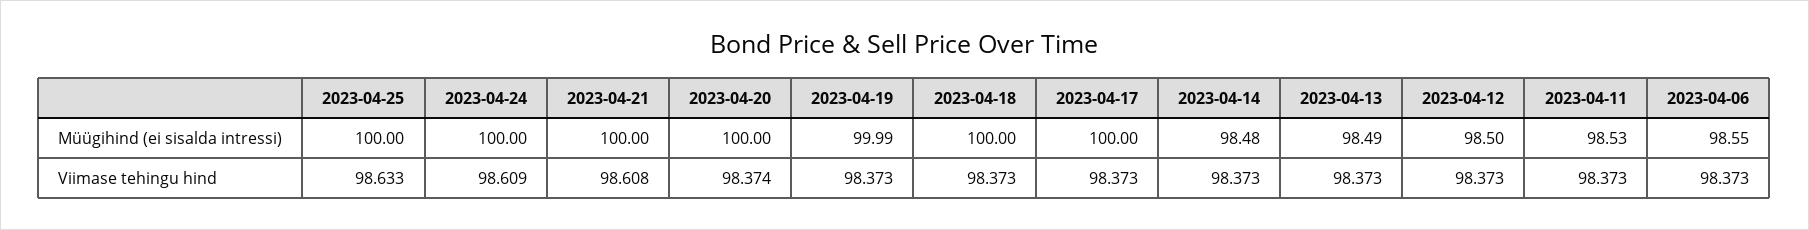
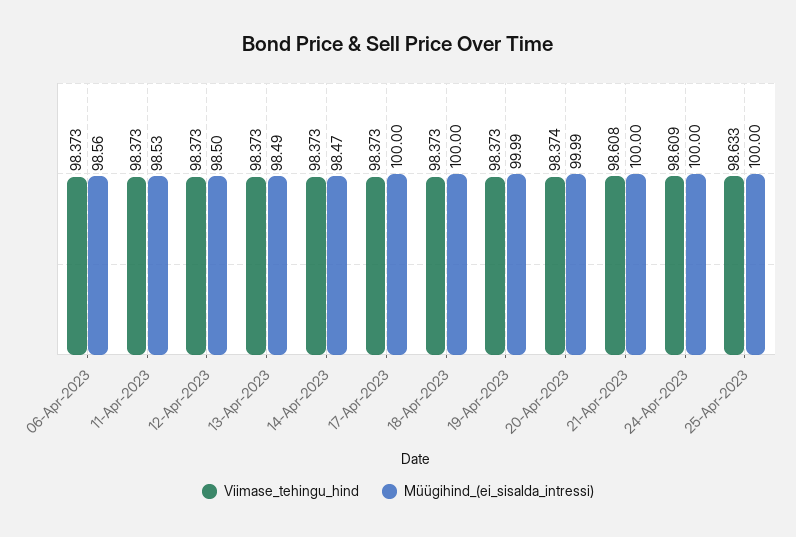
  {
    "Müügihind (ei sisalda intressi)": {
      "2023-04-25": 100,
      "2023-04-24": 100,
      "2023-04-21": 100,
-     "2023-04-20": 100,
+     "2023-04-20": 99.99,
      "2023-04-19": 99.99,
      "2023-04-18": 100,
      "2023-04-17": 100,
-     "2023-04-14": 98.48,
+     "2023-04-14": 98.47,
      "2023-04-13": 98.49,
      "2023-04-12": 98.5,
      "2023-04-11": 98.53,
-     "2023-04-06": 98.55
+     "2023-04-06": 98.56
    },
    "Viimase tehingu hind": {
      "2023-04-25": 98.633,
      "2023-04-24": 98.609,
      "2023-04-21": 98.608,
      "2023-04-20": 98.374,
      "2023-04-19": 98.373,
      "2023-04-18": 98.373,
      "2023-04-17": 98.373,
      "2023-04-14": 98.373,
      "2023-04-13": 98.373,
      "2023-04-12": 98.373,
      "2023-04-11": 98.373,
      "2023-04-06": 98.373
    }
  }

